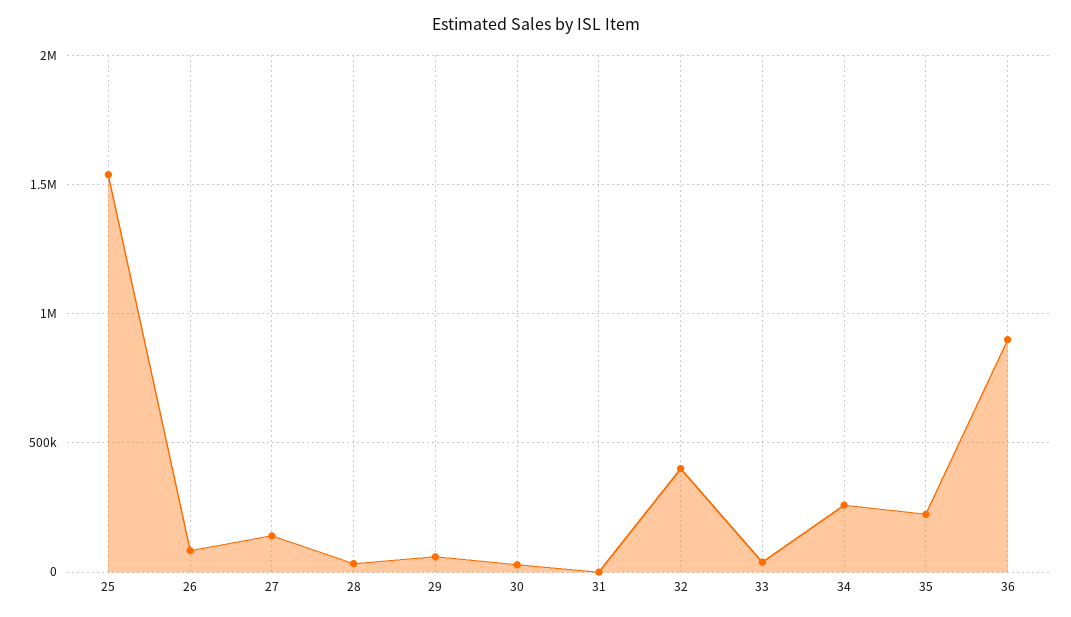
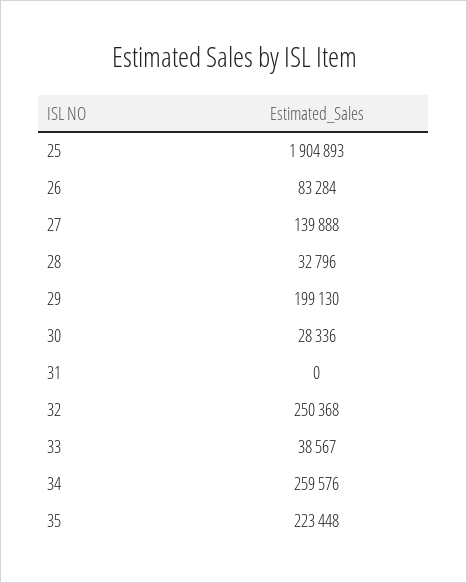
  {
-   "25": 1550000,
+   "25": 1904893,
    "26": 83284,
    "27": 139888,
    "28": 32796,
-   "29": 50000,
+   "29": 199130,
    "30": 28336,
    "31": 0,
-   "32": 400000,
+   "32": 250368,
    "33": 38567,
    "34": 259576,
-   "35": 223448,
+   "35": 223448
-   "36": 900000
  }

